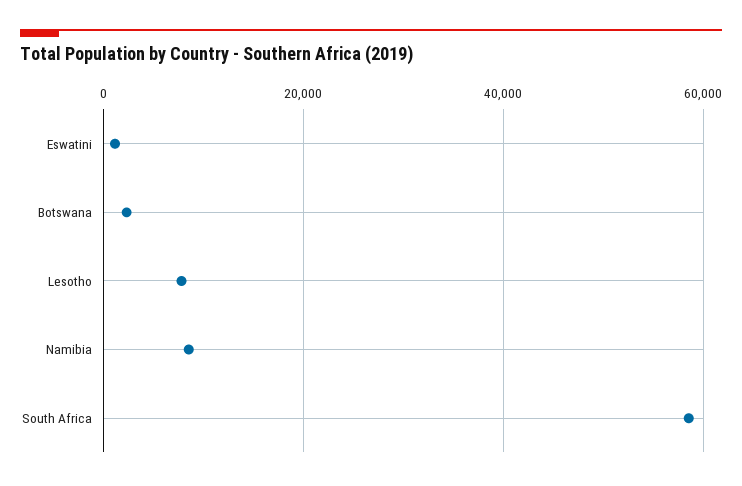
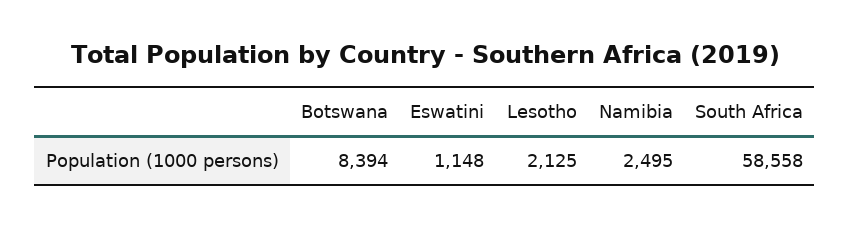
  {
    "Eswatini": 1148,
-   "Botswana": 2000,
+   "Botswana": 8394,
-   "Lesotho": 8000,
+   "Lesotho": 2125,
-   "Namibia": 8000,
+   "Namibia": 2495,
    "South Africa": 58558
  }

